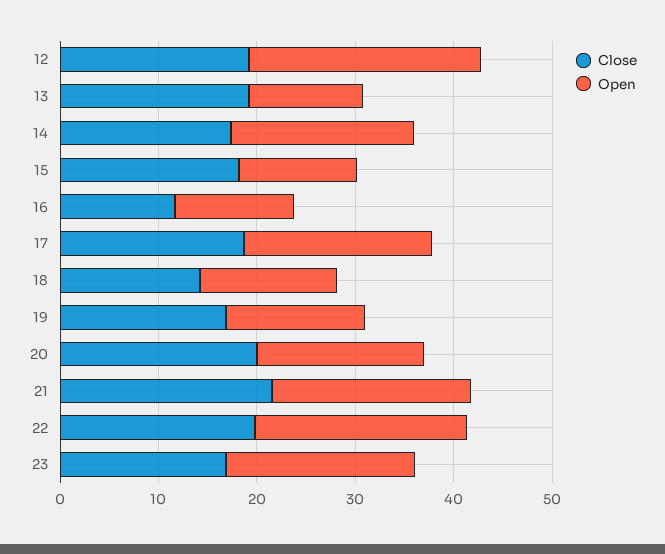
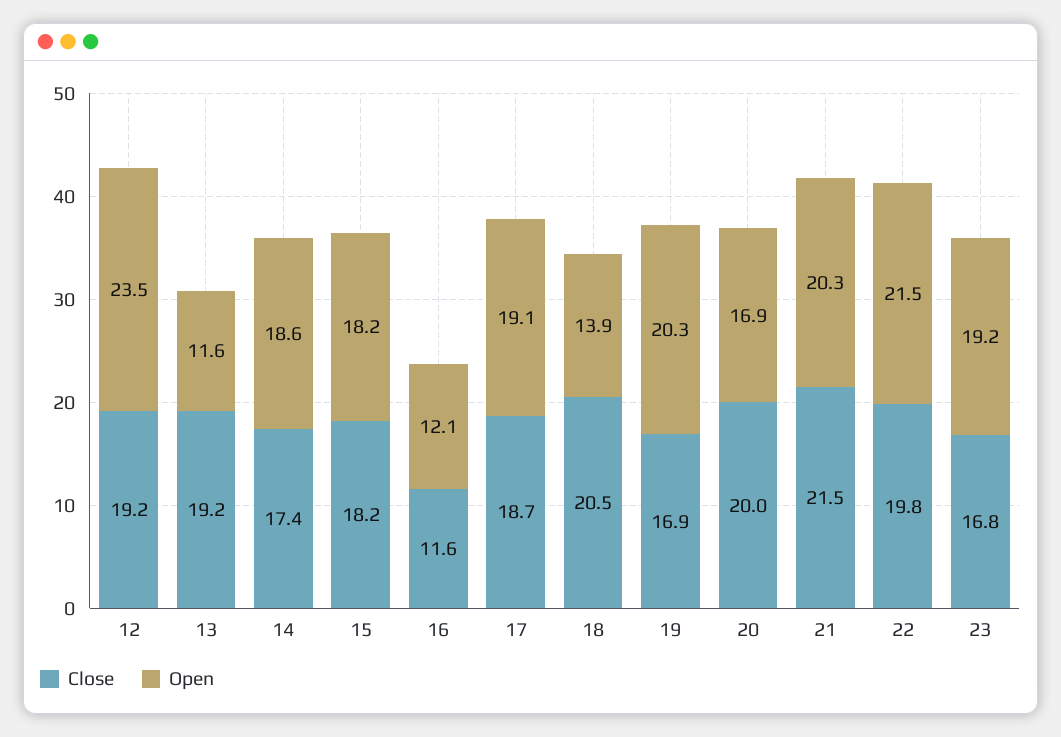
  {
    "Close": {
      "12": 19.2,
      "13": 19.2,
      "14": 17.4,
      "15": 18.2,
      "16": 11.6,
      "17": 18.7,
-     "18": 14,
+     "18": 20.5,
      "19": 16.9,
      "20": 20,
      "21": 21.5,
      "22": 19.8,
      "23": 16.8
    },
    "Open": {
      "12": 23.5,
      "13": 11.6,
      "14": 18.6,
-     "15": 12,
+     "15": 18.2,
      "16": 12.1,
      "17": 19.1,
      "18": 13.9,
-     "19": 14,
+     "19": 20.3,
      "20": 16.9,
      "21": 20.3,
      "22": 21.5,
      "23": 19.2
    }
  }

